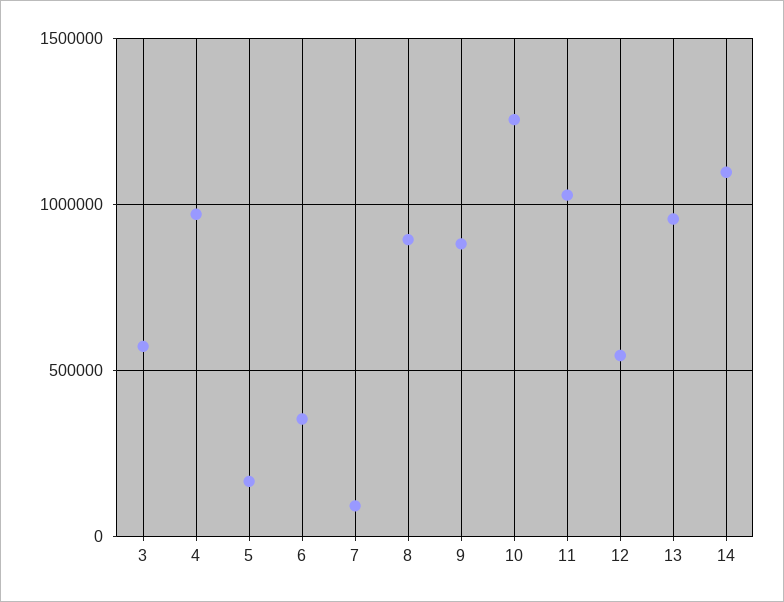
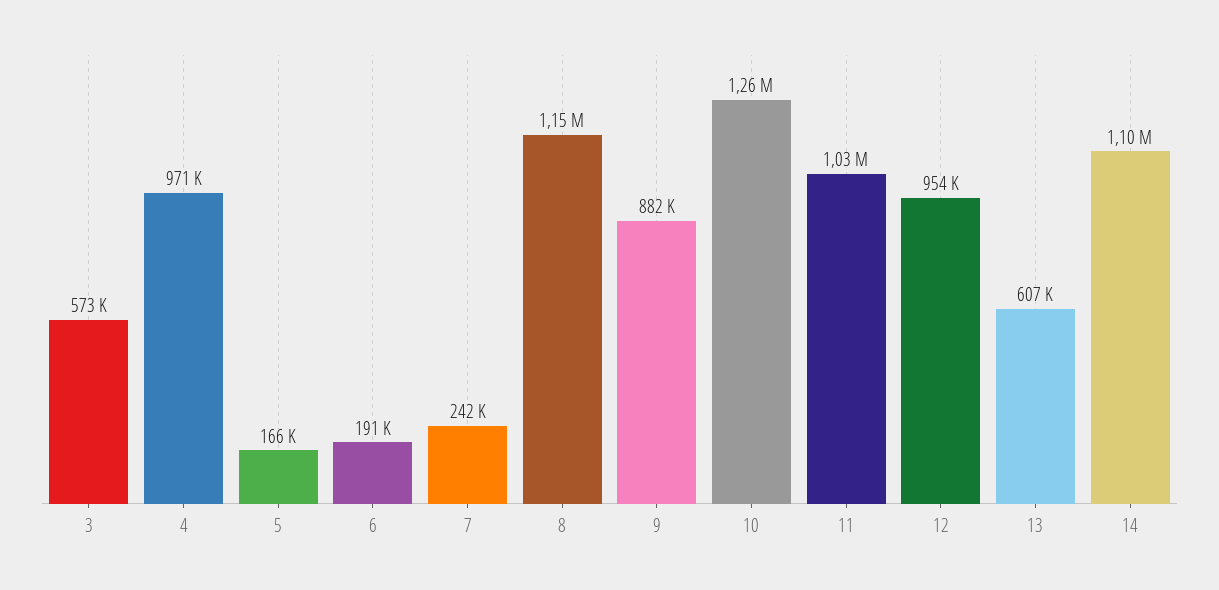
  {
    "3": 573000,
    "4": 971000,
    "5": 166000,
-   "6": 350000,
+   "6": 191000,
-   "7": 100000,
+   "7": 242000,
-   "8": 900000,
+   "8": 1150000,
    "9": 882000,
    "10": 1260000,
    "11": 1030000,
-   "12": 550000,
+   "12": 954000,
-   "13": 950000,
+   "13": 607000,
    "14": 1100000
  }

